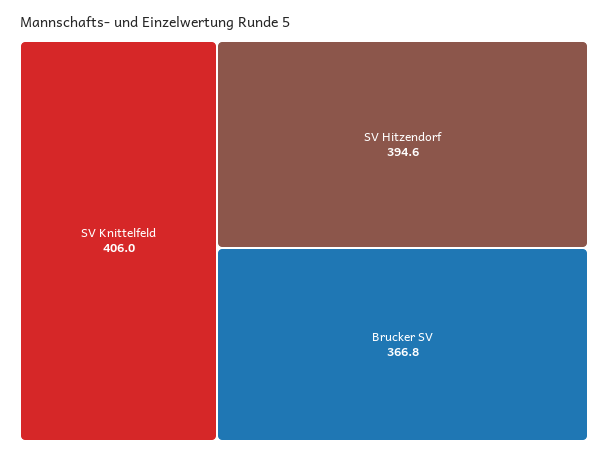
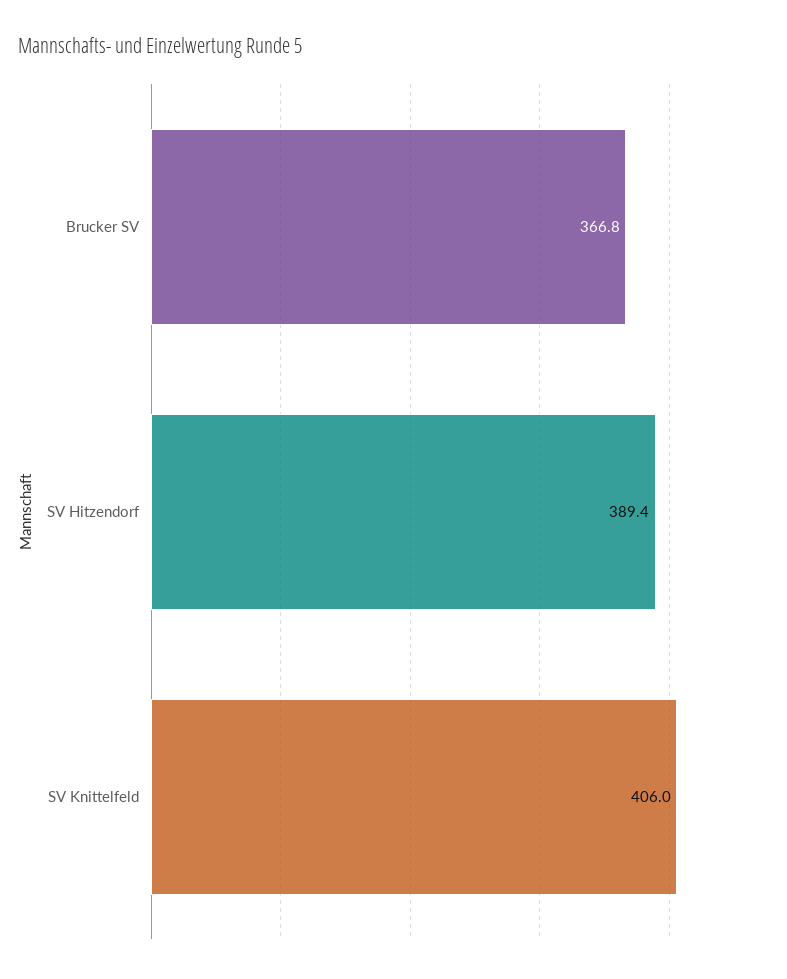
  {
    "SV Knittelfeld": 406,
-   "SV Hitzendorf": 394.6,
+   "SV Hitzendorf": 389.4,
    "Brucker SV": 366.8
  }

